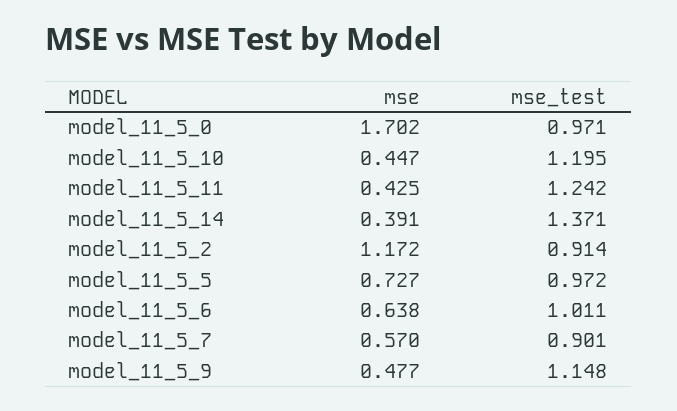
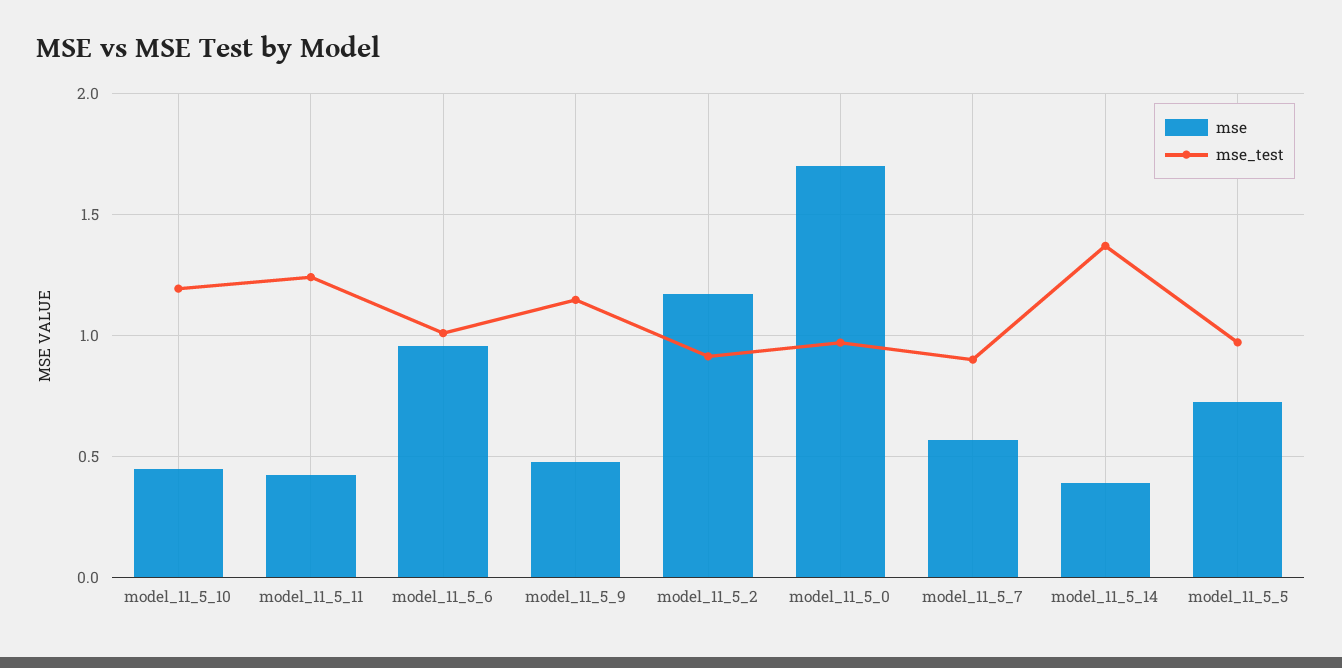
  {
    "mse": {
      "model_11_5_0": 1.702,
      "model_11_5_10": 0.447,
      "model_11_5_11": 0.425,
      "model_11_5_14": 0.391,
      "model_11_5_2": 1.172,
      "model_11_5_5": 0.727,
-     "model_11_5_6": 0.638,
+     "model_11_5_6": 0.95,
      "model_11_5_7": 0.57,
      "model_11_5_9": 0.477
    },
    "mse_test": {
      "model_11_5_0": 0.971,
      "model_11_5_10": 1.195,
      "model_11_5_11": 1.242,
      "model_11_5_14": 1.371,
      "model_11_5_2": 0.914,
      "model_11_5_5": 0.972,
      "model_11_5_6": 1.011,
      "model_11_5_7": 0.901,
      "model_11_5_9": 1.148
    }
  }

